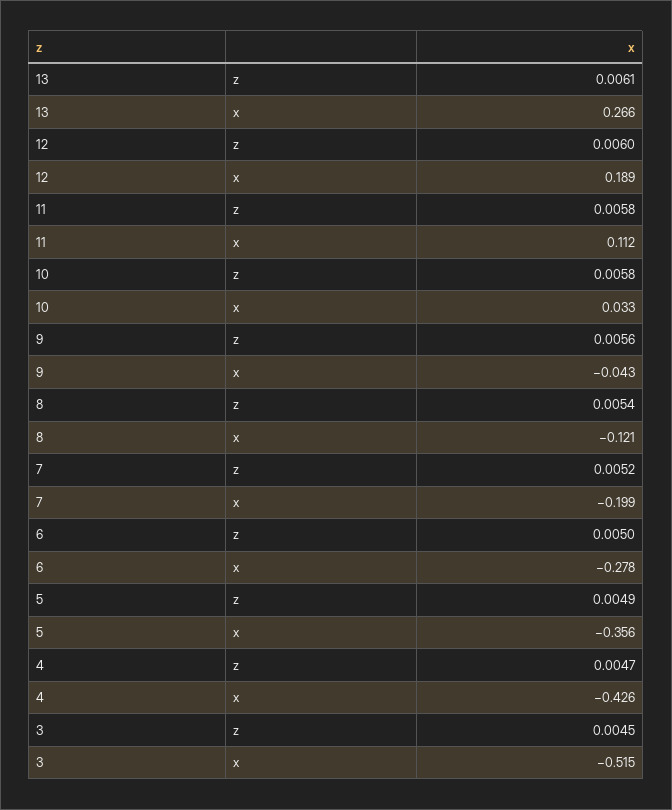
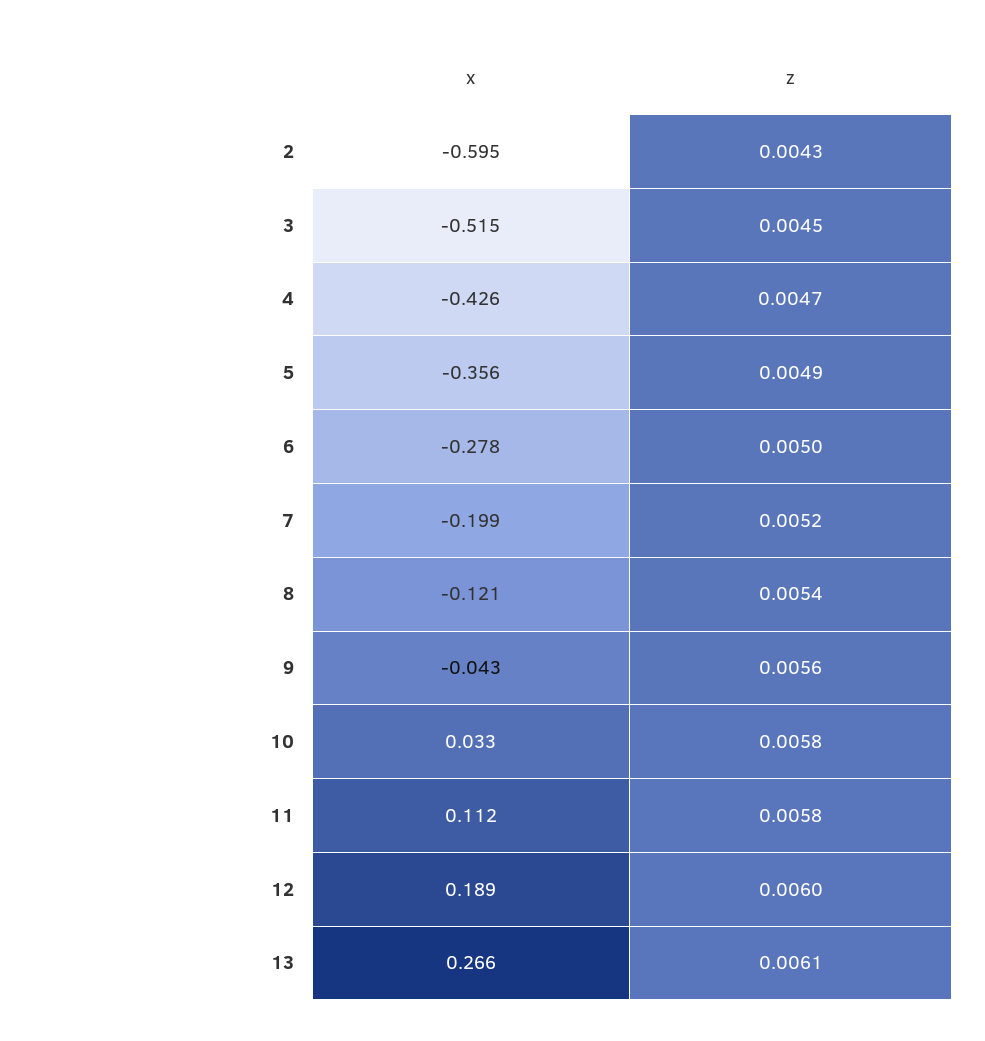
  {
    "13": {
      "z": 0.0061,
      "x": 0.266
    },
    "12": {
      "z": 0.006,
      "x": 0.189
    },
    "11": {
      "z": 0.0058,
      "x": 0.112
    },
    "10": {
      "z": 0.0058,
      "x": 0.033
    },
    "9": {
      "z": 0.0056,
      "x": -0.043
    },
    "8": {
      "z": 0.0054,
      "x": -0.121
    },
    "7": {
      "z": 0.0052,
      "x": -0.199
    },
    "6": {
      "z": 0.005,
      "x": -0.278
    },
    "5": {
      "z": 0.0049,
      "x": -0.356
    },
    "4": {
      "z": 0.0047,
      "x": -0.426
    },
    "3": {
      "z": 0.0045,
      "x": -0.515
-   }
+   },
+   "2": {
+     "x": -0.595,
+     "z": 0.0043
+   }
  }

